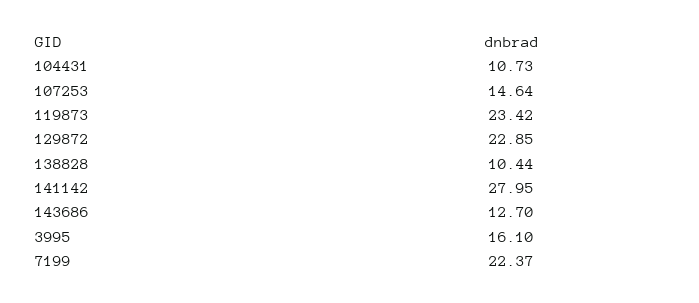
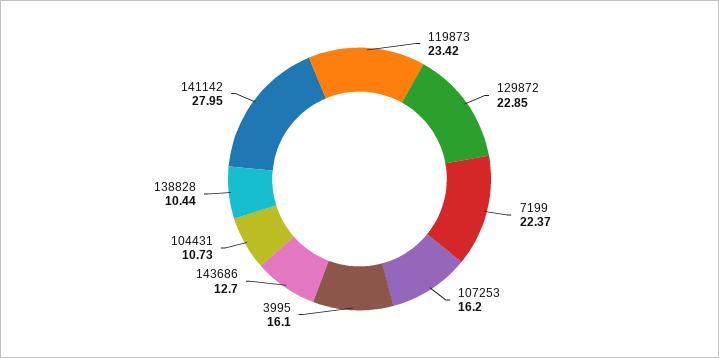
  {
    "104431": 10.73,
-   "107253": 14.64,
+   "107253": 16.2,
    "119873": 23.42,
    "129872": 22.85,
    "138828": 10.44,
    "141142": 27.95,
    "143686": 12.7,
    "3995": 16.1,
    "7199": 22.37
  }

